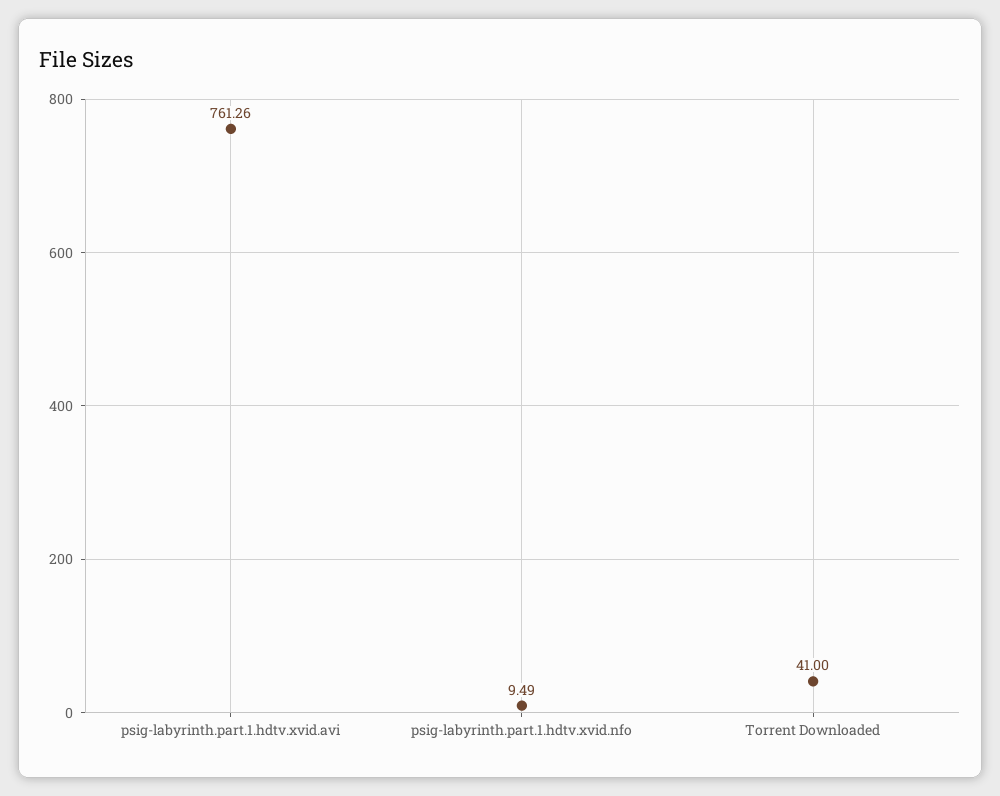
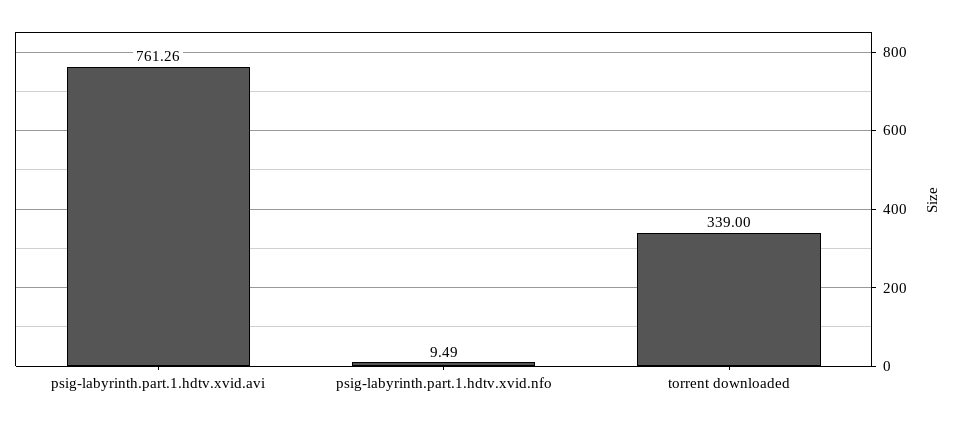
  {
    "psig-labyrinth.part.1.hdtv.xvid.avi": 761.26,
    "psig-labyrinth.part.1.hdtv.xvid.nfo": 9.49,
-   "Torrent Downloaded": 41
+   "Torrent Downloaded": 339
  }

